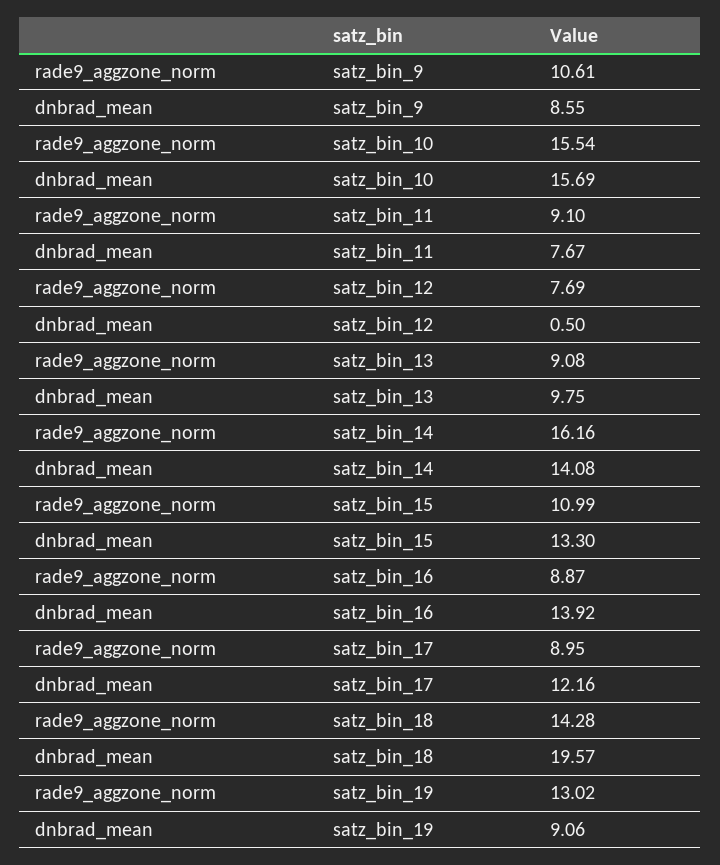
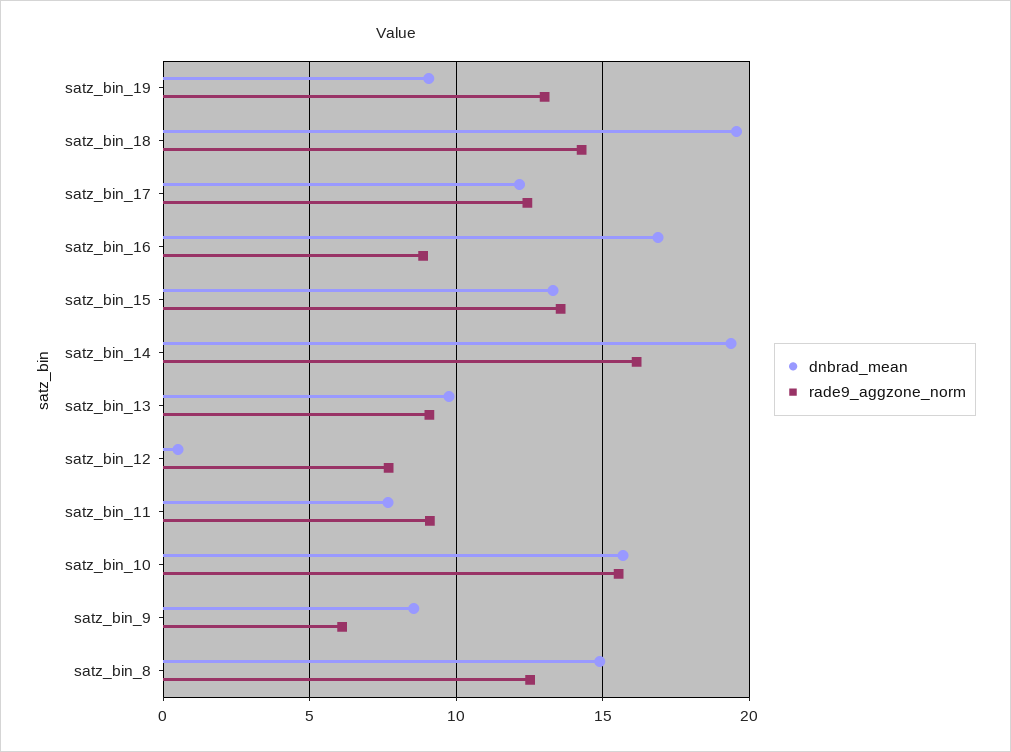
  {
    "rade9_aggzone_norm": {
-     "satz_bin_9": 10.61,
+     "satz_bin_9": 6,
      "satz_bin_10": 15.54,
      "satz_bin_11": 9.1,
      "satz_bin_12": 7.69,
      "satz_bin_13": 9.08,
      "satz_bin_14": 16.16,
-     "satz_bin_15": 10.99,
+     "satz_bin_15": 13.5,
      "satz_bin_16": 8.87,
-     "satz_bin_17": 8.95,
+     "satz_bin_17": 12.5,
      "satz_bin_18": 14.28,
-     "satz_bin_19": 13.02
+     "satz_bin_19": 13.02,
+     "satz_bin_8": 12.5
    },
    "dnbrad_mean": {
      "satz_bin_9": 8.55,
      "satz_bin_10": 15.69,
      "satz_bin_11": 7.67,
      "satz_bin_12": 0.5,
      "satz_bin_13": 9.75,
-     "satz_bin_14": 14.08,
+     "satz_bin_14": 19.5,
      "satz_bin_15": 13.3,
-     "satz_bin_16": 13.92,
+     "satz_bin_16": 17,
      "satz_bin_17": 12.16,
      "satz_bin_18": 19.57,
-     "satz_bin_19": 9.06
+     "satz_bin_19": 9.06,
+     "satz_bin_8": 15
    }
  }

